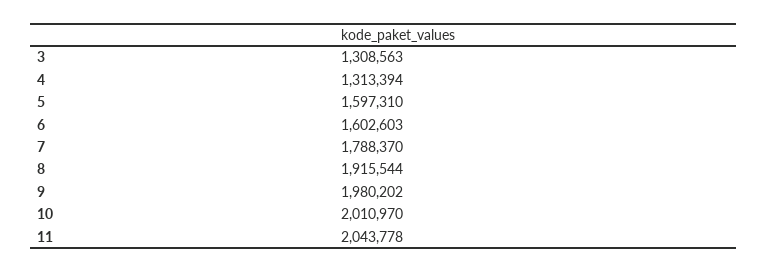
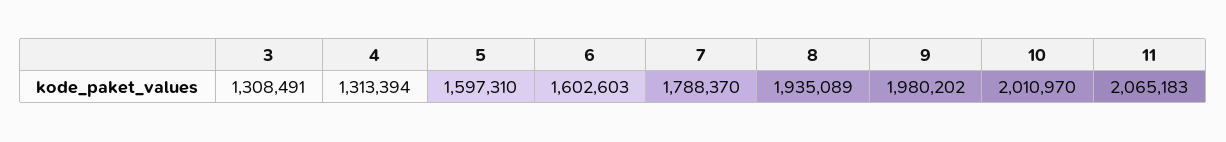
  {
-   "3": 1308563,
+   "3": 1308491,
    "4": 1313394,
    "5": 1597310,
    "6": 1602603,
    "7": 1788370,
-   "8": 1915544,
+   "8": 1935089,
    "9": 1980202,
    "10": 2010970,
-   "11": 2043778
+   "11": 2065183
  }

